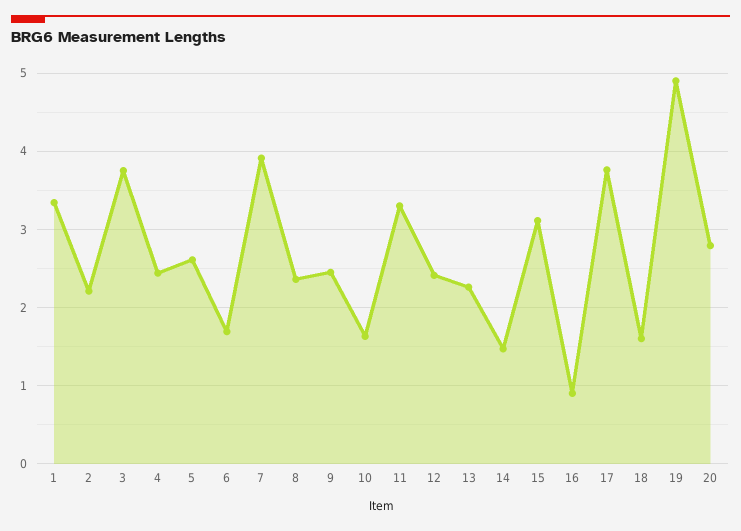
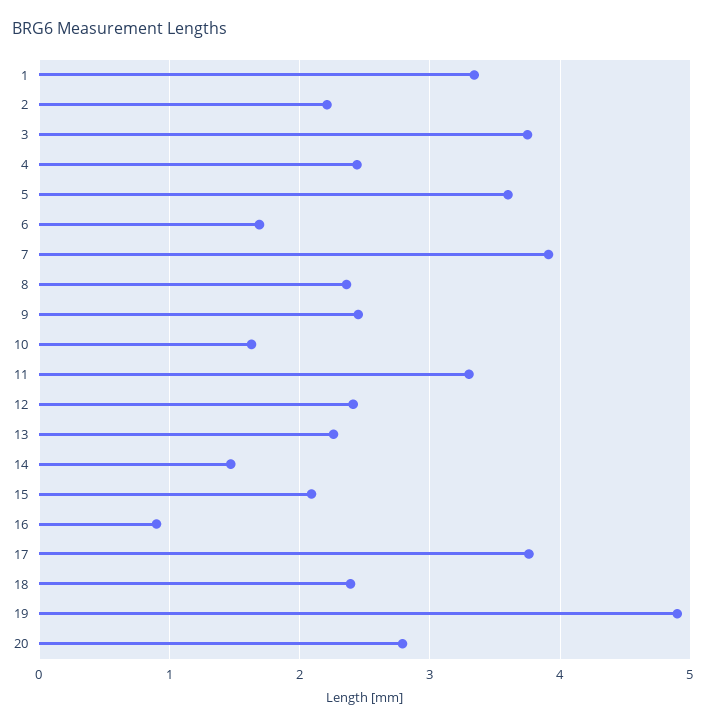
  {
    "1": 3.3,
    "2": 2.2,
    "3": 3.8,
    "4": 2.4,
-   "5": 2.6,
+   "5": 3.6,
    "6": 1.7,
    "7": 3.9,
    "8": 2.4,
    "9": 2.5,
    "10": 1.6,
    "11": 3.3,
    "12": 2.4,
    "13": 2.3,
    "14": 1.5,
-   "15": 3.1,
+   "15": 2.1,
    "16": 0.9,
    "17": 3.8,
-   "18": 1.6,
+   "18": 2.4,
    "19": 4.9,
    "20": 2.8
  }

